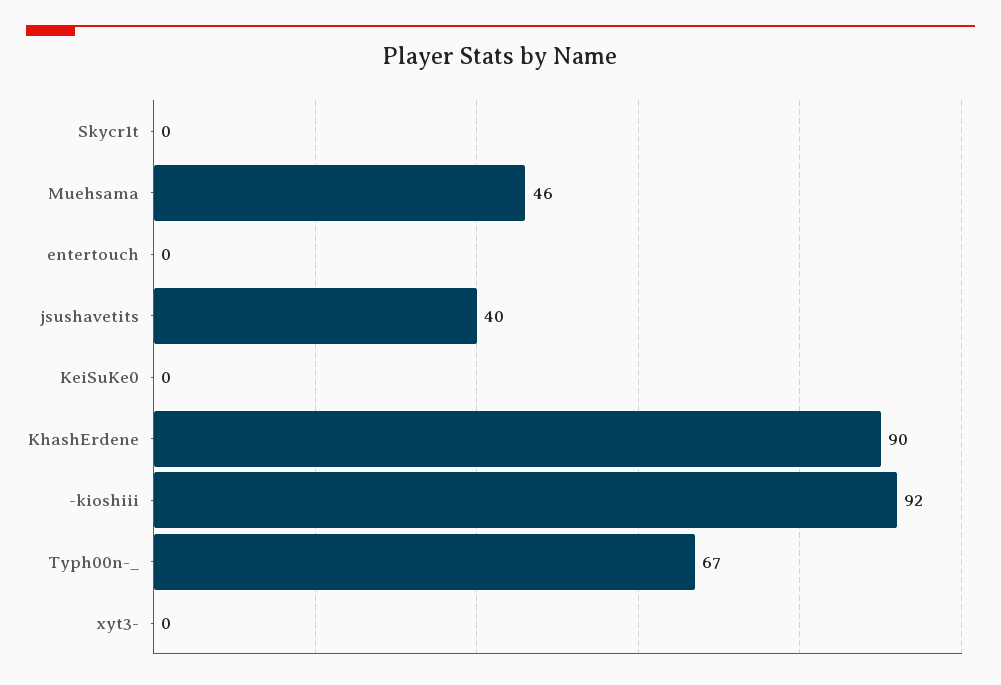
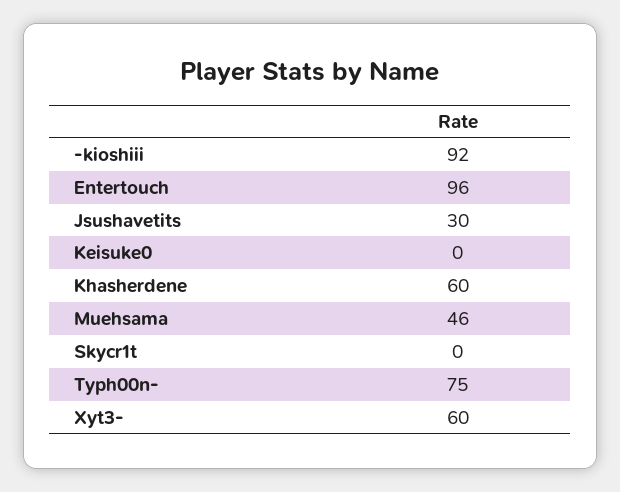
  {
    "Skycr1t": 0,
    "Muehsama": 46,
-   "entertouch": 0,
+   "entertouch": 96,
-   "jsushavetits": 40,
+   "jsushavetits": 30,
    "KeiSuKe0": 0,
-   "KhashErdene": 90,
+   "KhashErdene": 60,
    "-kioshiii": 92,
-   "Typh00n-_": 67,
+   "Typh00n-_": 75,
-   "xyt3-": 0
+   "xyt3-": 60
  }

